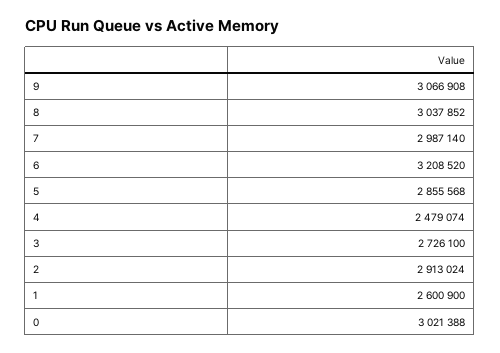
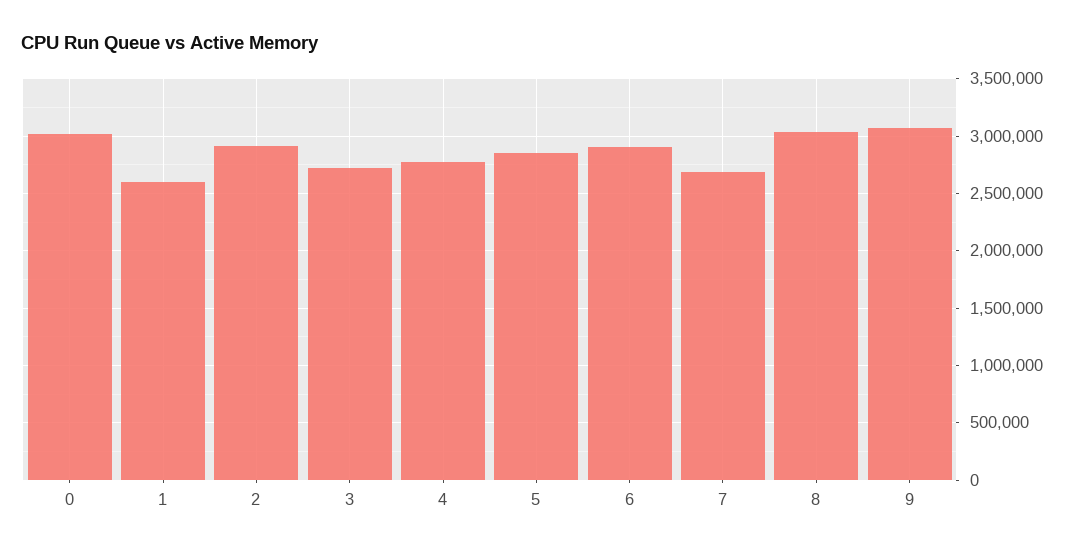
  {
    "9": 3066908,
    "8": 3037852,
-   "7": 2987140,
+   "7": 2700000,
-   "6": 3208520,
+   "6": 2900000,
    "5": 2855568,
-   "4": 2479074,
+   "4": 2800000,
    "3": 2726100,
    "2": 2913024,
    "1": 2600900,
    "0": 3021388
  }

